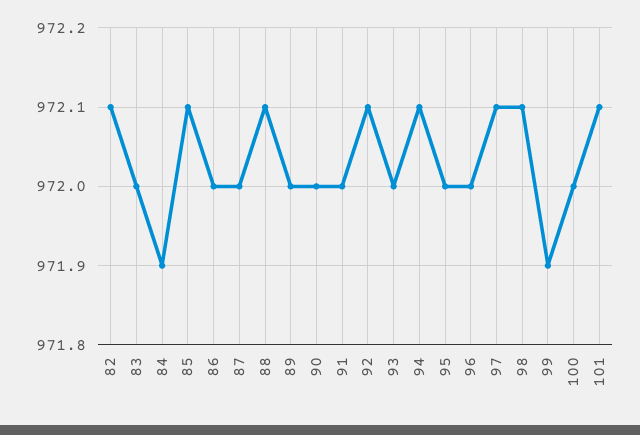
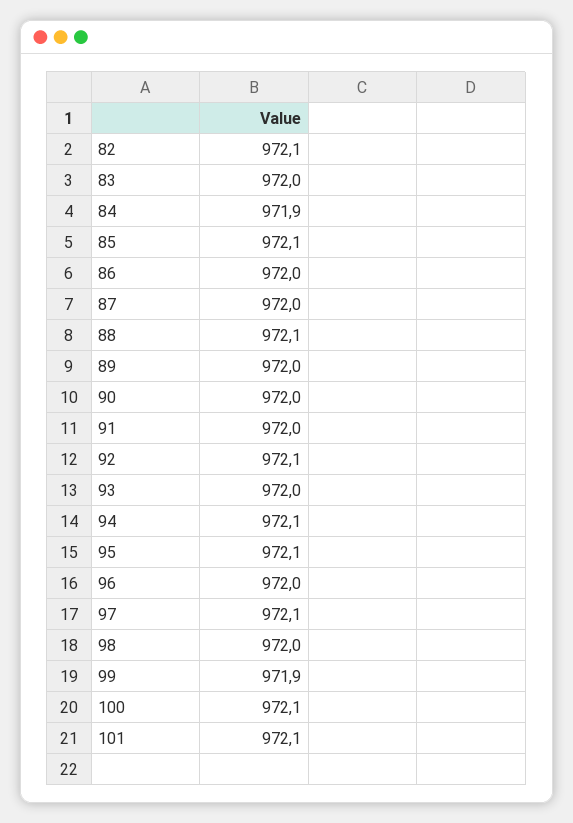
  {
    "82": 972.1,
    "83": 972,
    "84": 971.9,
    "85": 972.1,
    "86": 972,
    "87": 972,
    "88": 972.1,
    "89": 972,
    "90": 972,
    "91": 972,
    "92": 972.1,
    "93": 972,
    "94": 972.1,
-   "95": 972,
+   "95": 972.1,
    "96": 972,
    "97": 972.1,
-   "98": 972.1,
+   "98": 972,
    "99": 971.9,
-   "100": 972,
+   "100": 972.1,
    "101": 972.1
  }

